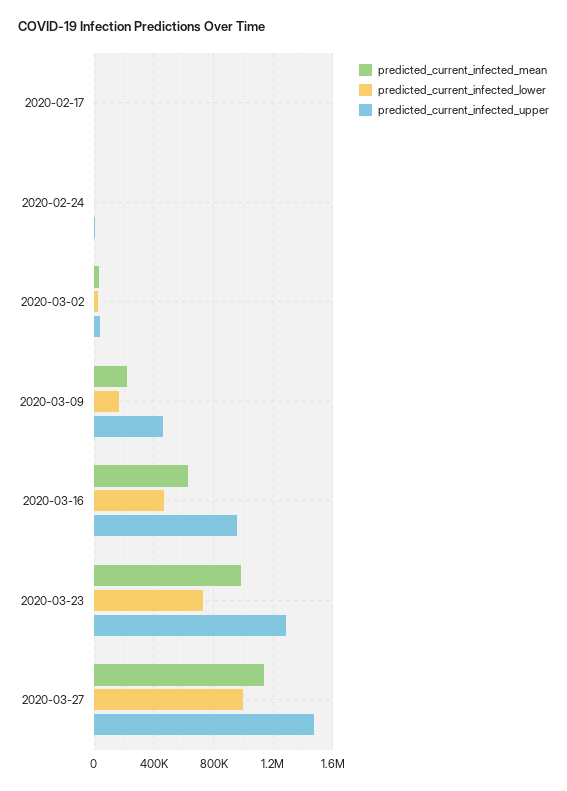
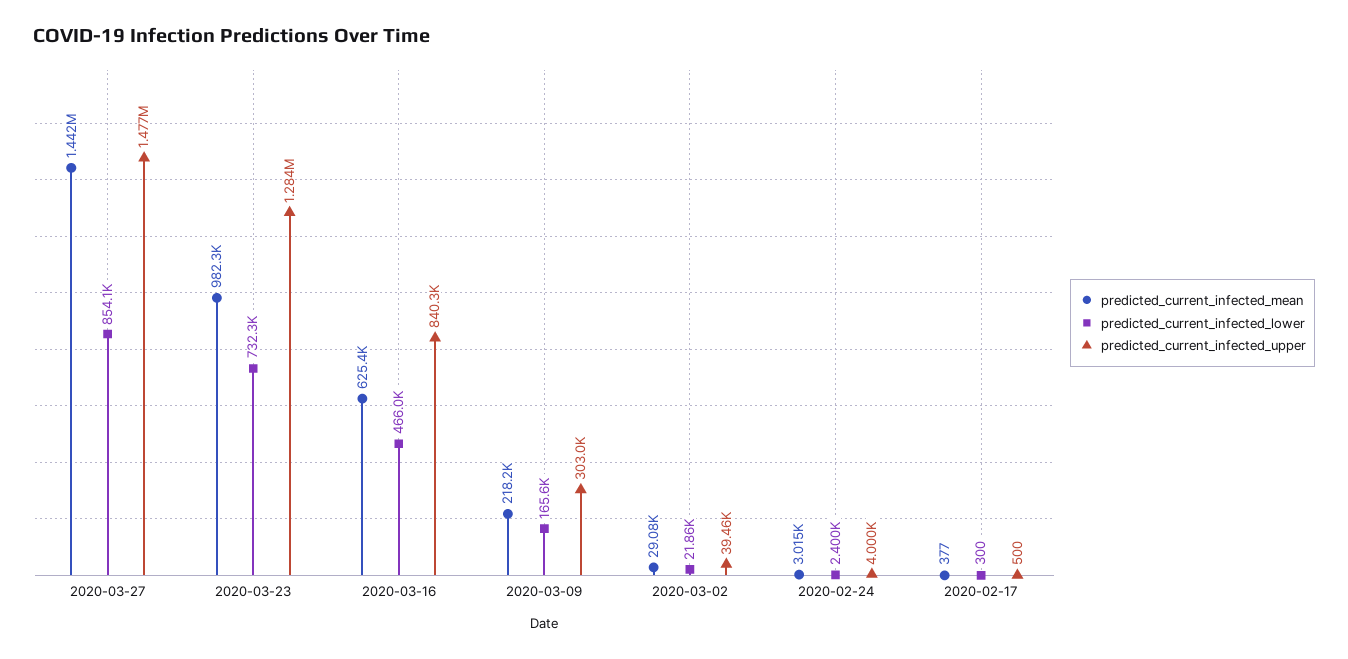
  {
    "predicted_current_infected_mean": {
      "2020-02-17": 377,
      "2020-02-24": 3015,
      "2020-03-02": 29080,
      "2020-03-09": 218200,
      "2020-03-16": 625400,
      "2020-03-23": 982300,
-     "2020-03-27": 1150000
+     "2020-03-27": 1442000
    },
    "predicted_current_infected_lower": {
      "2020-02-17": 300,
      "2020-02-24": 2400,
      "2020-03-02": 21860,
      "2020-03-09": 165600,
      "2020-03-16": 466000,
      "2020-03-23": 732300,
-     "2020-03-27": 1000000
+     "2020-03-27": 854100
    },
    "predicted_current_infected_upper": {
      "2020-02-17": 500,
      "2020-02-24": 4000,
      "2020-03-02": 39460,
-     "2020-03-09": 450000,
+     "2020-03-09": 303000,
-     "2020-03-16": 950000,
+     "2020-03-16": 840300,
      "2020-03-23": 1284000,
      "2020-03-27": 1477000
    }
  }

